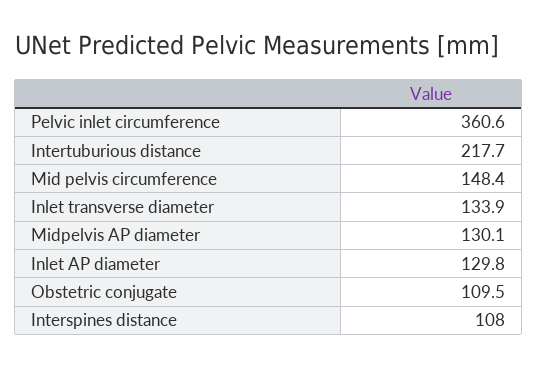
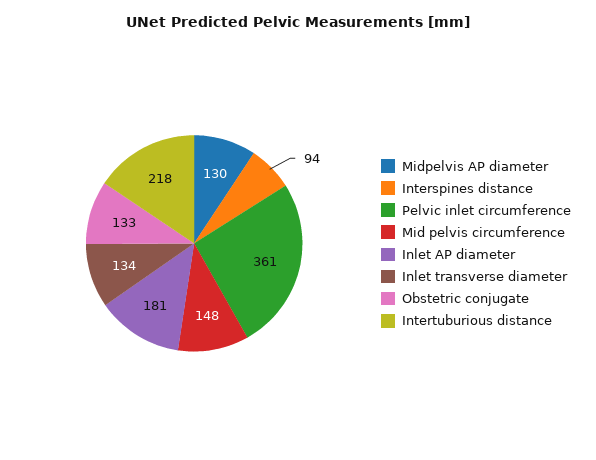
  {
    "Pelvic inlet circumference": 360.6,
    "Intertuburious distance": 217.7,
    "Mid pelvis circumference": 148.4,
    "Inlet transverse diameter": 133.9,
    "Midpelvis AP diameter": 130.1,
-   "Inlet AP diameter": 129.8,
+   "Inlet AP diameter": 181,
-   "Obstetric conjugate": 109.5,
+   "Obstetric conjugate": 133,
-   "Interspines distance": 108
+   "Interspines distance": 94
  }

